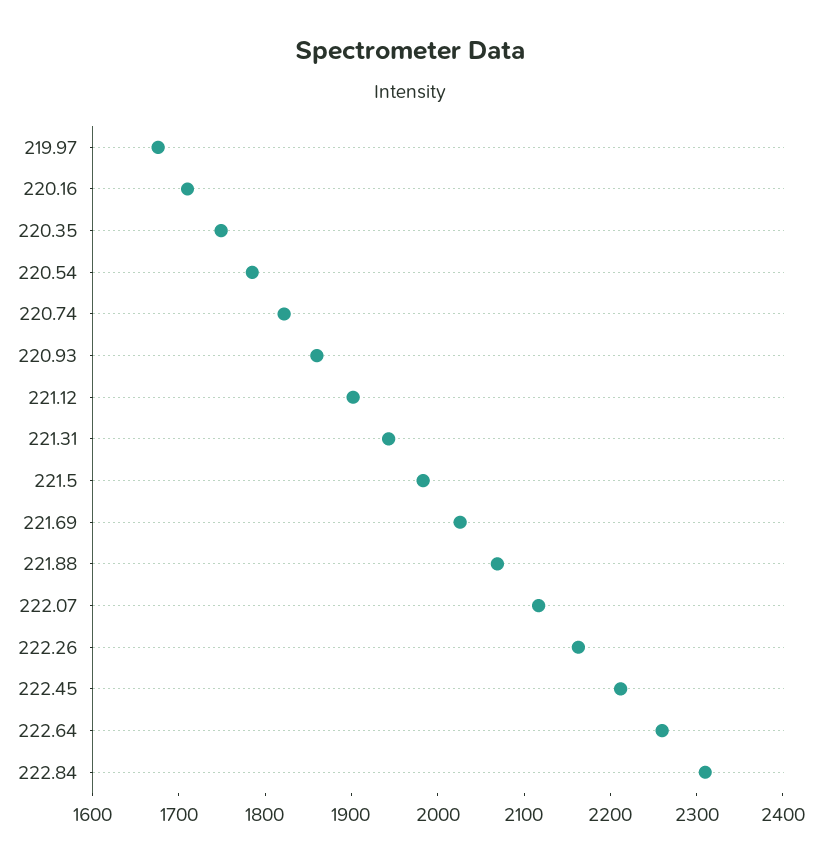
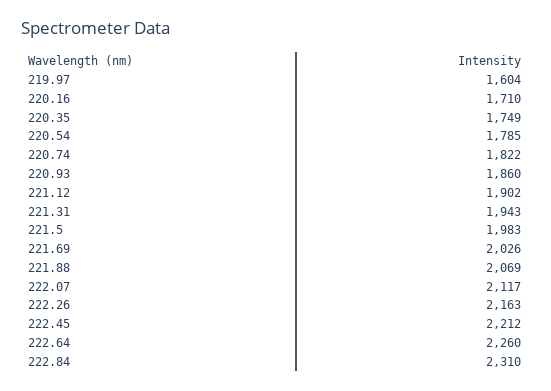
  {
-   "219.97": 1680,
+   "219.97": 1604,
    "220.16": 1710,
    "220.35": 1749,
    "220.54": 1785,
    "220.74": 1822,
    "220.93": 1860,
    "221.12": 1902,
    "221.31": 1943,
    "221.5": 1983,
    "221.69": 2026,
    "221.88": 2069,
    "222.07": 2117,
    "222.26": 2163,
    "222.45": 2212,
    "222.64": 2260,
    "222.84": 2310
  }

